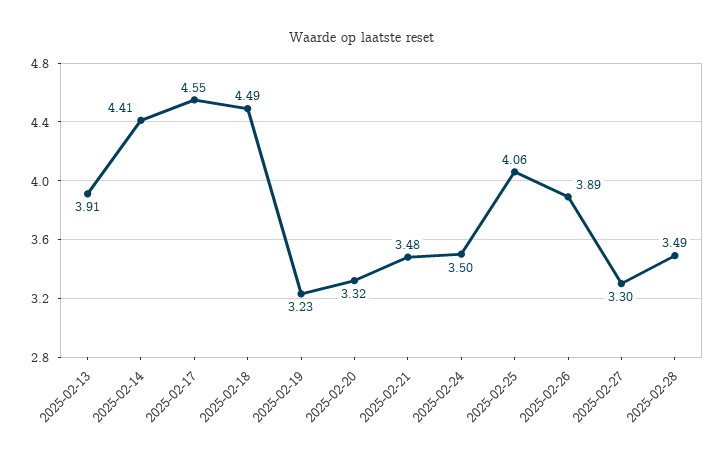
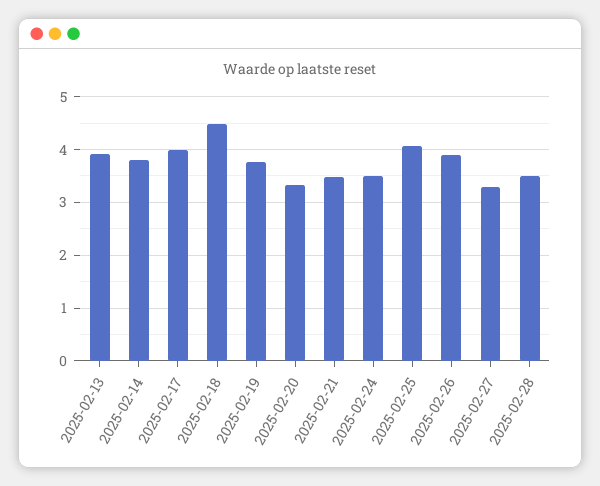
  {
    "2025-02-13": 3.91,
-   "2025-02-14": 4.41,
+   "2025-02-14": 3.8,
-   "2025-02-17": 4.55,
+   "2025-02-17": 4,
    "2025-02-18": 4.49,
-   "2025-02-19": 3.23,
+   "2025-02-19": 3.8,
    "2025-02-20": 3.32,
    "2025-02-21": 3.48,
    "2025-02-24": 3.5,
    "2025-02-25": 4.06,
    "2025-02-26": 3.89,
    "2025-02-27": 3.3,
    "2025-02-28": 3.49
  }

